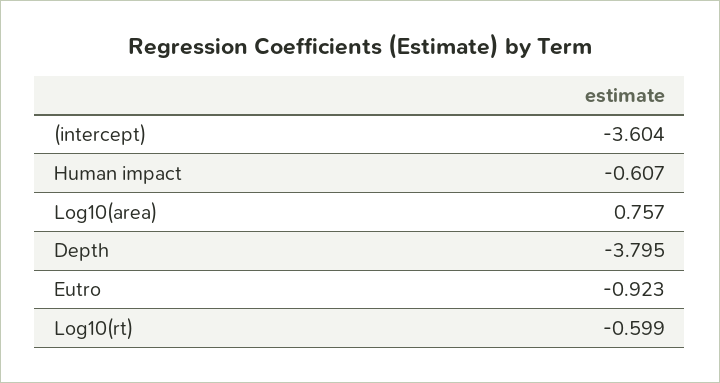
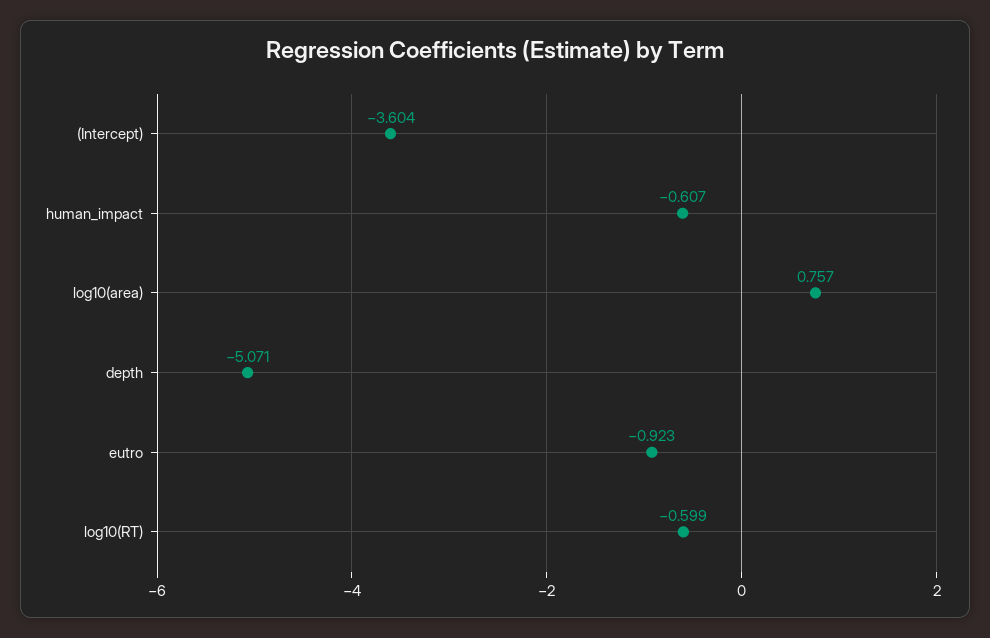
  {
    "(intercept)": -3.604,
    "Human impact": -0.607,
    "Log10(area)": 0.757,
-   "Depth": -3.795,
+   "Depth": -5.071,
    "Eutro": -0.923,
    "Log10(rt)": -0.599
  }

